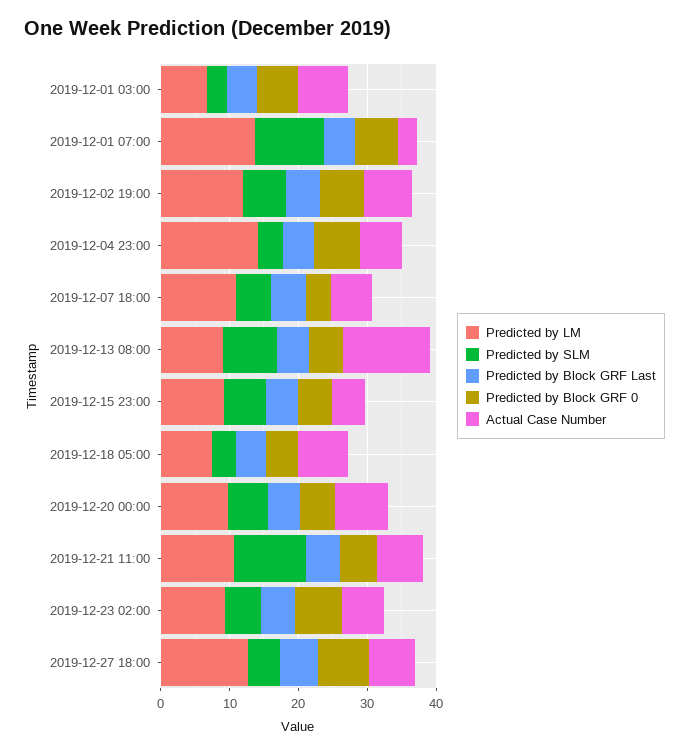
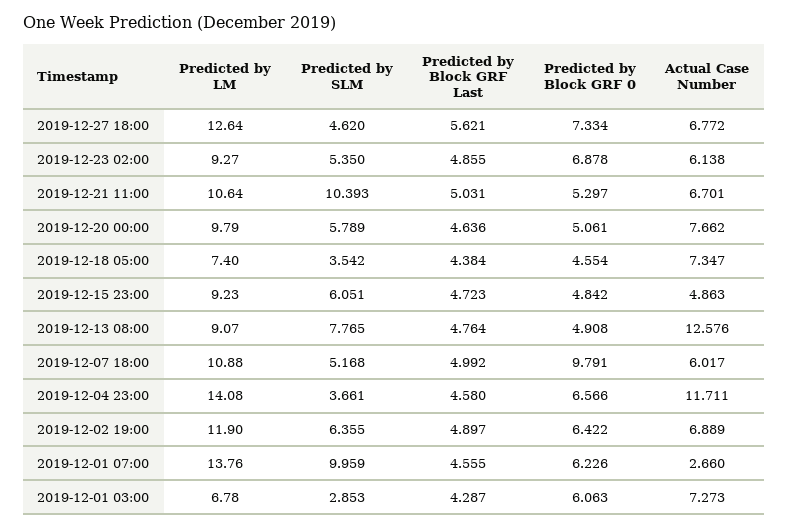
  {
    "Predicted by LM": {
      "2019-12-01 03:00": 6.78,
      "2019-12-01 07:00": 13.76,
      "2019-12-02 19:00": 11.9,
      "2019-12-04 23:00": 14.08,
      "2019-12-07 18:00": 10.88,
      "2019-12-13 08:00": 9.07,
      "2019-12-15 23:00": 9.23,
      "2019-12-18 05:00": 7.4,
      "2019-12-20 00:00": 9.79,
      "2019-12-21 11:00": 10.64,
      "2019-12-23 02:00": 9.27,
      "2019-12-27 18:00": 12.64
    },
    "Predicted by SLM": {
      "2019-12-01 03:00": 2.853,
      "2019-12-01 07:00": 9.959,
      "2019-12-02 19:00": 6.355,
      "2019-12-04 23:00": 3.661,
      "2019-12-07 18:00": 5.168,
      "2019-12-13 08:00": 7.765,
      "2019-12-15 23:00": 6.051,
      "2019-12-18 05:00": 3.542,
      "2019-12-20 00:00": 5.789,
      "2019-12-21 11:00": 10.393,
      "2019-12-23 02:00": 5.35,
      "2019-12-27 18:00": 4.62
    },
    "Predicted by Block GRF Last": {
      "2019-12-01 03:00": 4.287,
      "2019-12-01 07:00": 4.555,
      "2019-12-02 19:00": 4.897,
      "2019-12-04 23:00": 4.58,
      "2019-12-07 18:00": 4.992,
      "2019-12-13 08:00": 4.764,
      "2019-12-15 23:00": 4.723,
      "2019-12-18 05:00": 4.384,
      "2019-12-20 00:00": 4.636,
      "2019-12-21 11:00": 5.031,
      "2019-12-23 02:00": 4.855,
      "2019-12-27 18:00": 5.621
    },
    "Predicted by Block GRF 0": {
      "2019-12-01 03:00": 6.063,
      "2019-12-01 07:00": 6.226,
      "2019-12-02 19:00": 6.422,
      "2019-12-04 23:00": 6.566,
-     "2019-12-07 18:00": 4,
+     "2019-12-07 18:00": 9.791,
      "2019-12-13 08:00": 4.908,
      "2019-12-15 23:00": 4.842,
      "2019-12-18 05:00": 4.554,
      "2019-12-20 00:00": 5.061,
      "2019-12-21 11:00": 5.297,
      "2019-12-23 02:00": 6.878,
      "2019-12-27 18:00": 7.334
    },
    "Actual Case Number": {
      "2019-12-01 03:00": 7.273,
      "2019-12-01 07:00": 2.66,
      "2019-12-02 19:00": 6.889,
-     "2019-12-04 23:00": 6,
+     "2019-12-04 23:00": 11.711,
      "2019-12-07 18:00": 6.017,
      "2019-12-13 08:00": 12.576,
      "2019-12-15 23:00": 4.863,
      "2019-12-18 05:00": 7.347,
      "2019-12-20 00:00": 7.662,
      "2019-12-21 11:00": 6.701,
      "2019-12-23 02:00": 6.138,
      "2019-12-27 18:00": 6.772
    }
  }

